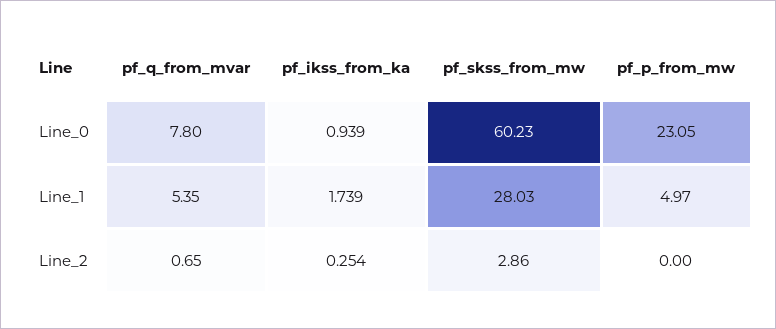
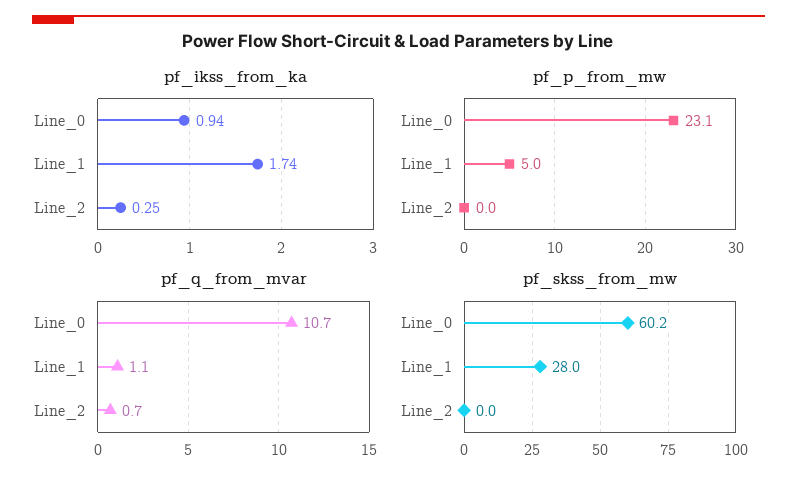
  {
    "pf_q_from_mvar": {
-     "Line_0": 7.8,
+     "Line_0": 10.7,
-     "Line_1": 5.35,
+     "Line_1": 1.1,
      "Line_2": 0.65
    },
    "pf_ikss_from_ka": {
      "Line_0": 0.939,
      "Line_1": 1.739,
      "Line_2": 0.254
    },
    "pf_skss_from_mw": {
      "Line_0": 60.23,
      "Line_1": 28.03,
-     "Line_2": 2.86
+     "Line_2": 0
    },
    "pf_p_from_mw": {
      "Line_0": 23.05,
      "Line_1": 4.97,
      "Line_2": 0
    }
  }

